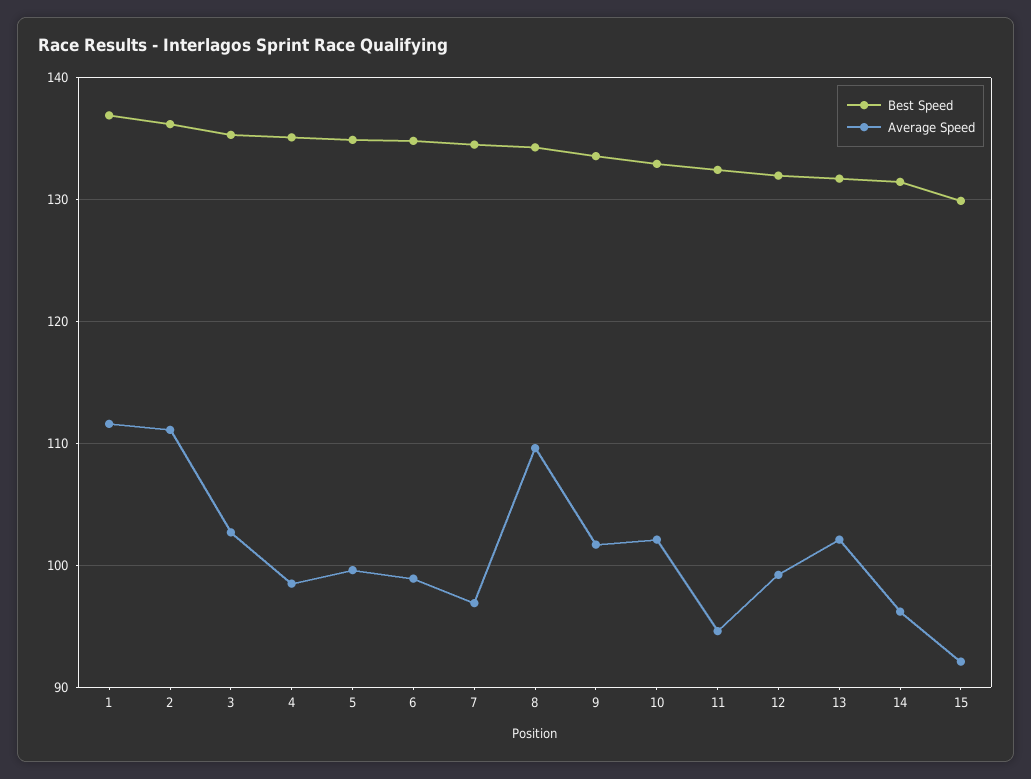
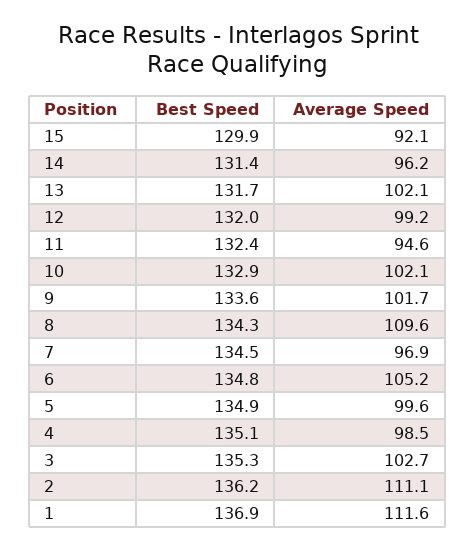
  {
    "Best Speed": {
      "1": 136.9,
      "2": 136.2,
      "3": 135.3,
      "4": 135.1,
      "5": 134.9,
      "6": 134.8,
      "7": 134.5,
      "8": 134.3,
      "9": 133.6,
      "10": 132.9,
      "11": 132.4,
      "12": 132,
      "13": 131.7,
      "14": 131.4,
      "15": 129.9
    },
    "Average Speed": {
      "1": 111.6,
      "2": 111.1,
      "3": 102.7,
      "4": 98.5,
      "5": 99.6,
-     "6": 99,
+     "6": 105.2,
      "7": 96.9,
      "8": 109.6,
      "9": 101.7,
      "10": 102.1,
      "11": 94.6,
      "12": 99.2,
      "13": 102.1,
      "14": 96.2,
      "15": 92.1
    }
  }

